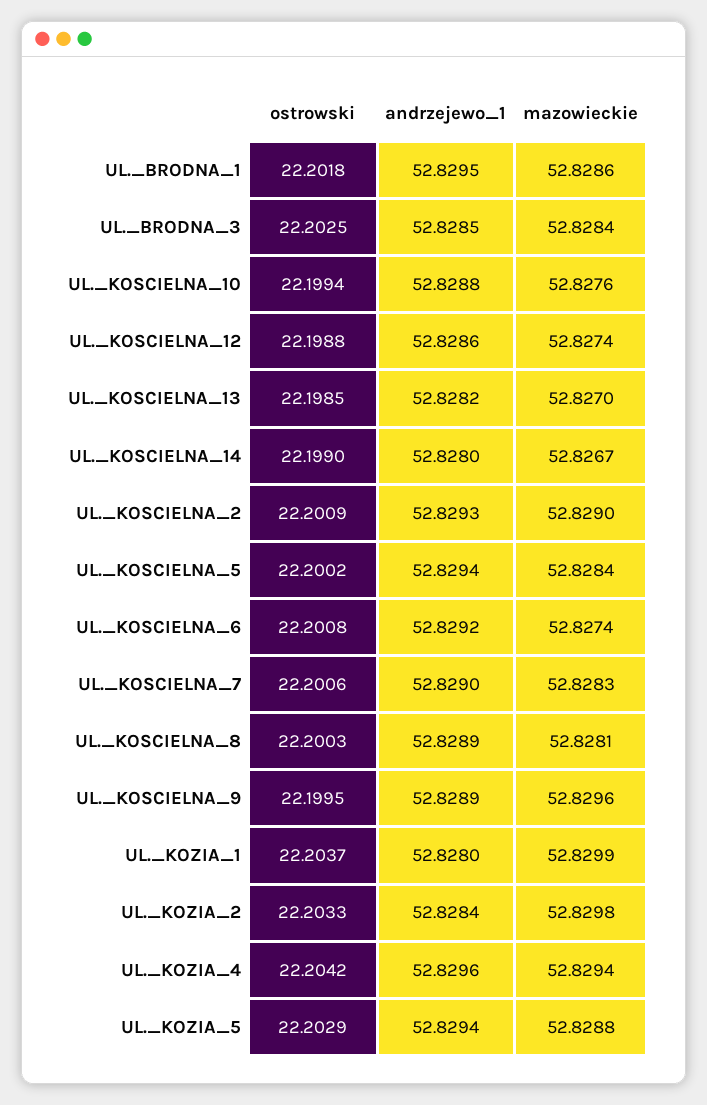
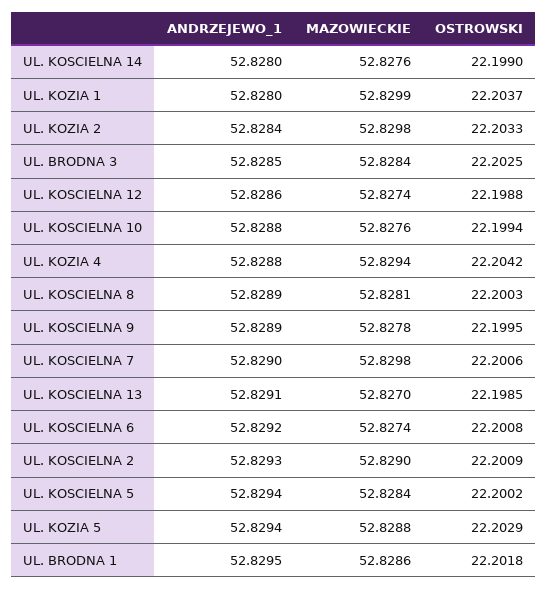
  {
    "ostrowski": {
      "UL._BRODNA_1": 22.2018,
      "UL._BRODNA_3": 22.2025,
      "UL._KOSCIELNA_10": 22.1994,
      "UL._KOSCIELNA_12": 22.1988,
      "UL._KOSCIELNA_13": 22.1985,
      "UL._KOSCIELNA_14": 22.199,
      "UL._KOSCIELNA_2": 22.2009,
      "UL._KOSCIELNA_5": 22.2002,
      "UL._KOSCIELNA_6": 22.2008,
      "UL._KOSCIELNA_7": 22.2006,
      "UL._KOSCIELNA_8": 22.2003,
      "UL._KOSCIELNA_9": 22.1995,
      "UL._KOZIA_1": 22.2037,
      "UL._KOZIA_2": 22.2033,
      "UL._KOZIA_4": 22.2042,
      "UL._KOZIA_5": 22.2029
    },
    "andrzejewo_1": {
      "UL._BRODNA_1": 52.8295,
      "UL._BRODNA_3": 52.8285,
      "UL._KOSCIELNA_10": 52.8288,
      "UL._KOSCIELNA_12": 52.8286,
-     "UL._KOSCIELNA_13": 52.8282,
+     "UL._KOSCIELNA_13": 52.8291,
      "UL._KOSCIELNA_14": 52.828,
      "UL._KOSCIELNA_2": 52.8293,
      "UL._KOSCIELNA_5": 52.8294,
      "UL._KOSCIELNA_6": 52.8292,
      "UL._KOSCIELNA_7": 52.829,
      "UL._KOSCIELNA_8": 52.8289,
      "UL._KOSCIELNA_9": 52.8289,
      "UL._KOZIA_1": 52.828,
      "UL._KOZIA_2": 52.8284,
-     "UL._KOZIA_4": 52.8296,
+     "UL._KOZIA_4": 52.8288,
      "UL._KOZIA_5": 52.8294
    },
    "mazowieckie": {
      "UL._BRODNA_1": 52.8286,
      "UL._BRODNA_3": 52.8284,
      "UL._KOSCIELNA_10": 52.8276,
      "UL._KOSCIELNA_12": 52.8274,
      "UL._KOSCIELNA_13": 52.827,
-     "UL._KOSCIELNA_14": 52.8267,
+     "UL._KOSCIELNA_14": 52.8276,
      "UL._KOSCIELNA_2": 52.829,
      "UL._KOSCIELNA_5": 52.8284,
      "UL._KOSCIELNA_6": 52.8274,
-     "UL._KOSCIELNA_7": 52.8283,
+     "UL._KOSCIELNA_7": 52.8298,
      "UL._KOSCIELNA_8": 52.8281,
-     "UL._KOSCIELNA_9": 52.8296,
+     "UL._KOSCIELNA_9": 52.8278,
      "UL._KOZIA_1": 52.8299,
      "UL._KOZIA_2": 52.8298,
      "UL._KOZIA_4": 52.8294,
      "UL._KOZIA_5": 52.8288
    }
  }

